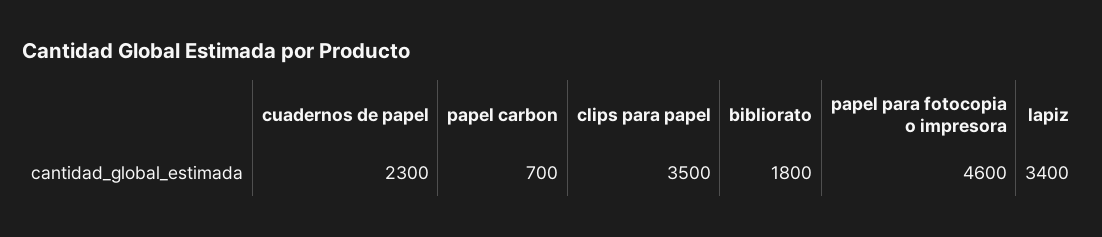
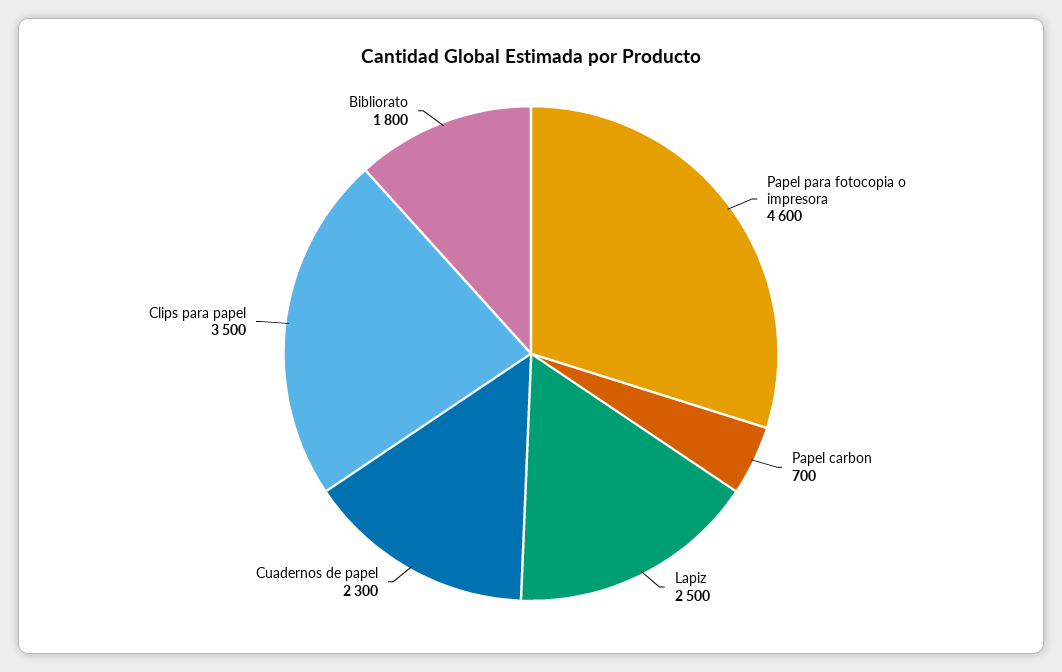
  {
    "cuadernos de papel": 2300,
    "papel carbon": 700,
    "clips para papel": 3500,
    "bibliorato": 1800,
    "papel para fotocopia o impresora": 4600,
-   "lapiz": 3400
+   "lapiz": 2500
  }

